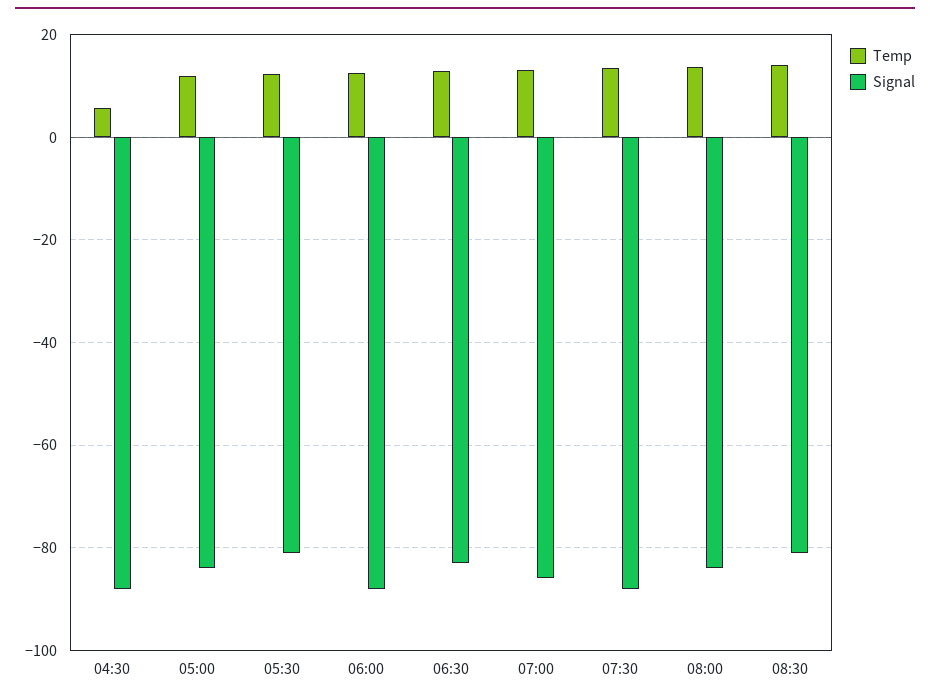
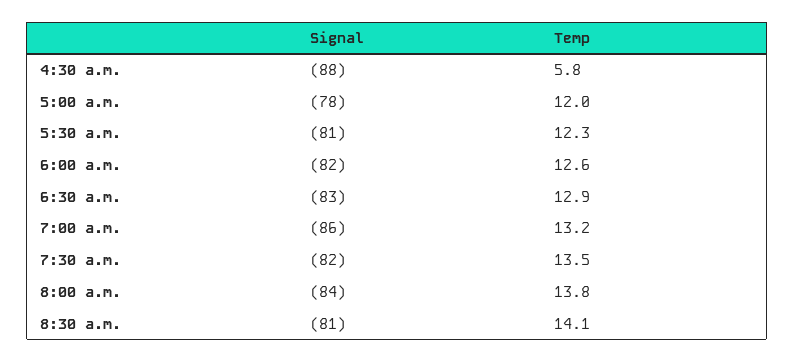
  {
    "Temp": {
      "04:30": 5.8,
      "05:00": 12,
      "05:30": 12.3,
      "06:00": 12.6,
      "06:30": 12.9,
      "07:00": 13.2,
      "07:30": 13.5,
      "08:00": 13.8,
      "08:30": 14.1
    },
    "Signal": {
      "04:30": -88,
-     "05:00": -84,
+     "05:00": -78,
      "05:30": -81,
-     "06:00": -88,
+     "06:00": -82,
      "06:30": -83,
      "07:00": -86,
-     "07:30": -88,
+     "07:30": -82,
      "08:00": -84,
      "08:30": -81
    }
  }

